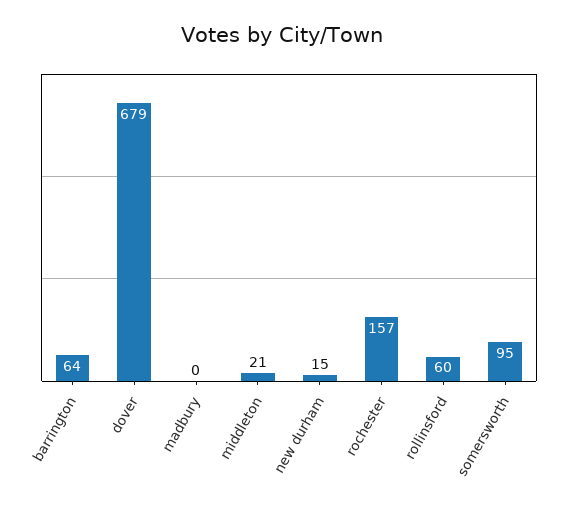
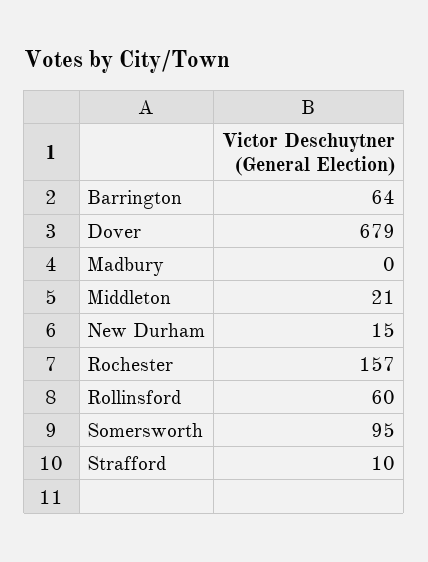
  {
    "barrington": 64,
    "dover": 679,
    "madbury": 0,
    "middleton": 21,
    "new durham": 15,
    "rochester": 157,
    "rollinsford": 60,
-   "somersworth": 95
+   "somersworth": 95,
+   "Strafford": 10
  }

